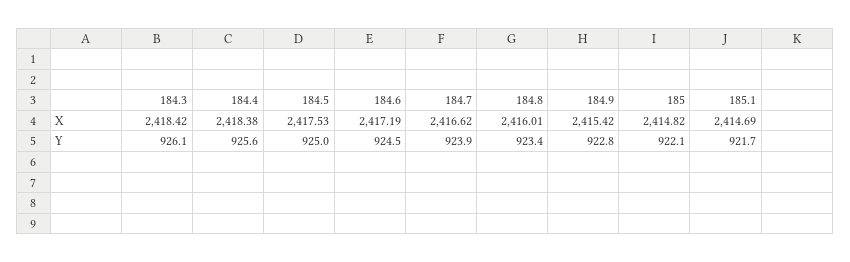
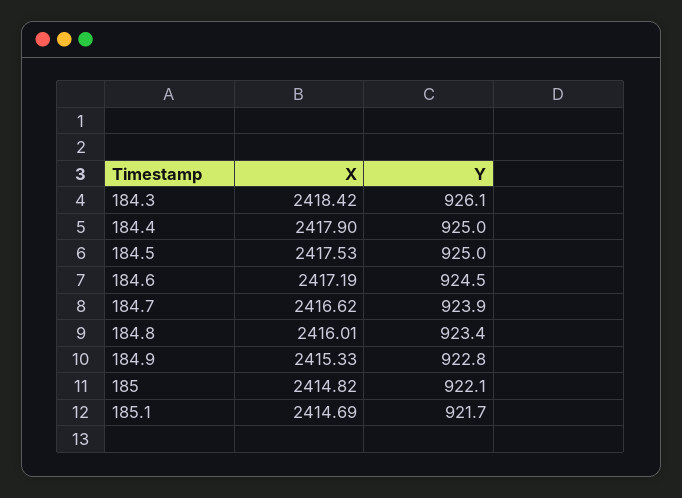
  {
    "184.3": {
      "X": 2418.42,
      "Y": 926.1
    },
    "184.4": {
-     "X": 2418.38,
+     "X": 2417.9,
-     "Y": 925.6
+     "Y": 925
    },
    "184.5": {
      "X": 2417.53,
      "Y": 925
    },
    "184.6": {
      "X": 2417.19,
      "Y": 924.5
    },
    "184.7": {
      "X": 2416.62,
      "Y": 923.9
    },
    "184.8": {
      "X": 2416.01,
      "Y": 923.4
    },
    "184.9": {
-     "X": 2415.42,
+     "X": 2415.33,
      "Y": 922.8
    },
    "185": {
      "X": 2414.82,
      "Y": 922.1
    },
    "185.1": {
      "X": 2414.69,
      "Y": 921.7
    }
  }

